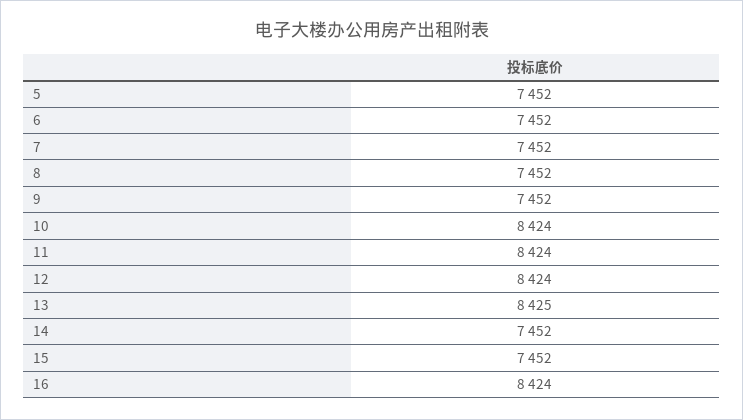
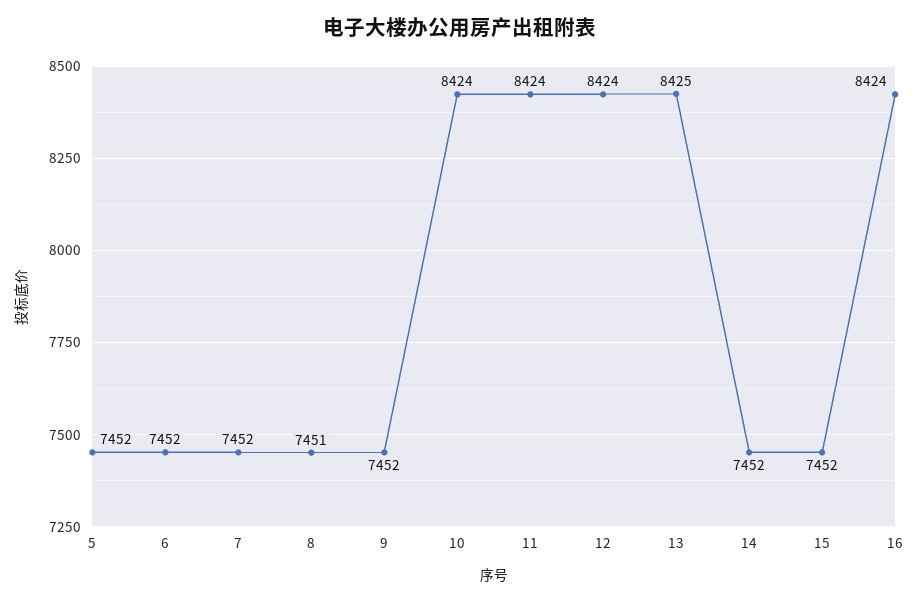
  {
    "5": 7452,
    "6": 7452,
    "7": 7452,
-   "8": 7452,
+   "8": 7451,
    "9": 7452,
    "10": 8424,
    "11": 8424,
    "12": 8424,
    "13": 8425,
    "14": 7452,
    "15": 7452,
    "16": 8424
  }

